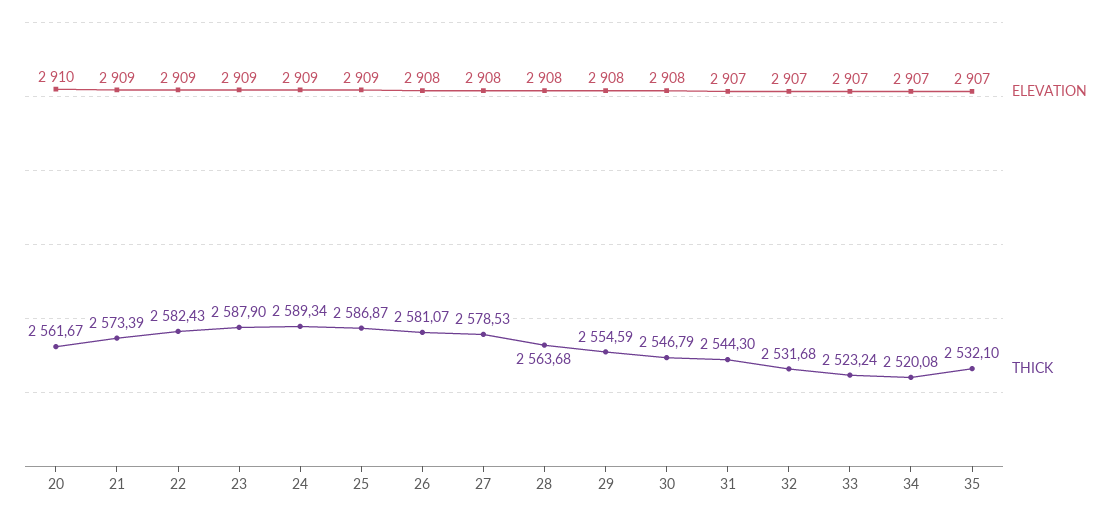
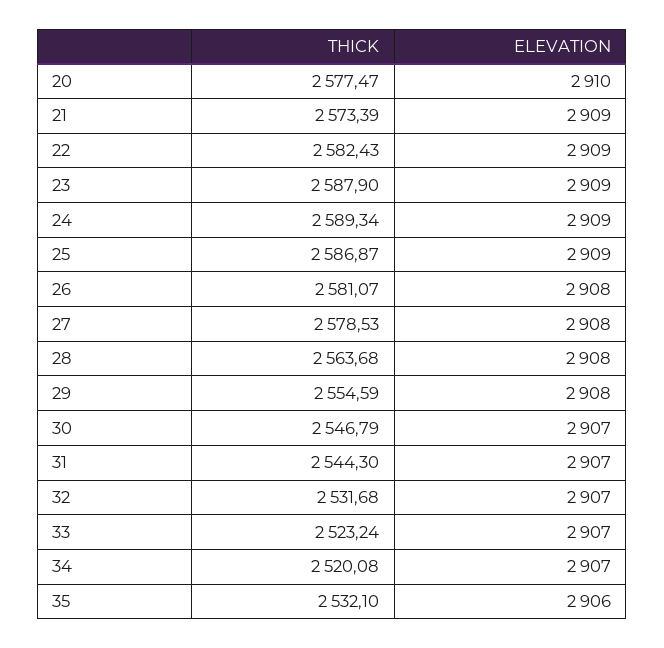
  {
    "ELEVATION": {
      "20": 2910,
      "21": 2909,
      "22": 2909,
      "23": 2909,
      "24": 2909,
      "25": 2909,
      "26": 2908,
      "27": 2908,
      "28": 2908,
      "29": 2908,
-     "30": 2908,
+     "30": 2907,
      "31": 2907,
      "32": 2907,
      "33": 2907,
      "34": 2907,
-     "35": 2907
+     "35": 2906
    },
    "THICK": {
-     "20": 2561.67,
+     "20": 2577.47,
      "21": 2573.39,
      "22": 2582.43,
      "23": 2587.9,
      "24": 2589.34,
      "25": 2586.87,
      "26": 2581.07,
      "27": 2578.53,
      "28": 2563.68,
      "29": 2554.59,
      "30": 2546.79,
      "31": 2544.3,
      "32": 2531.68,
      "33": 2523.24,
      "34": 2520.08,
      "35": 2532.1
    }
  }

